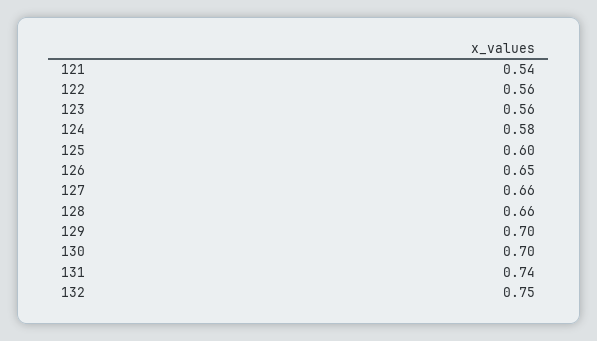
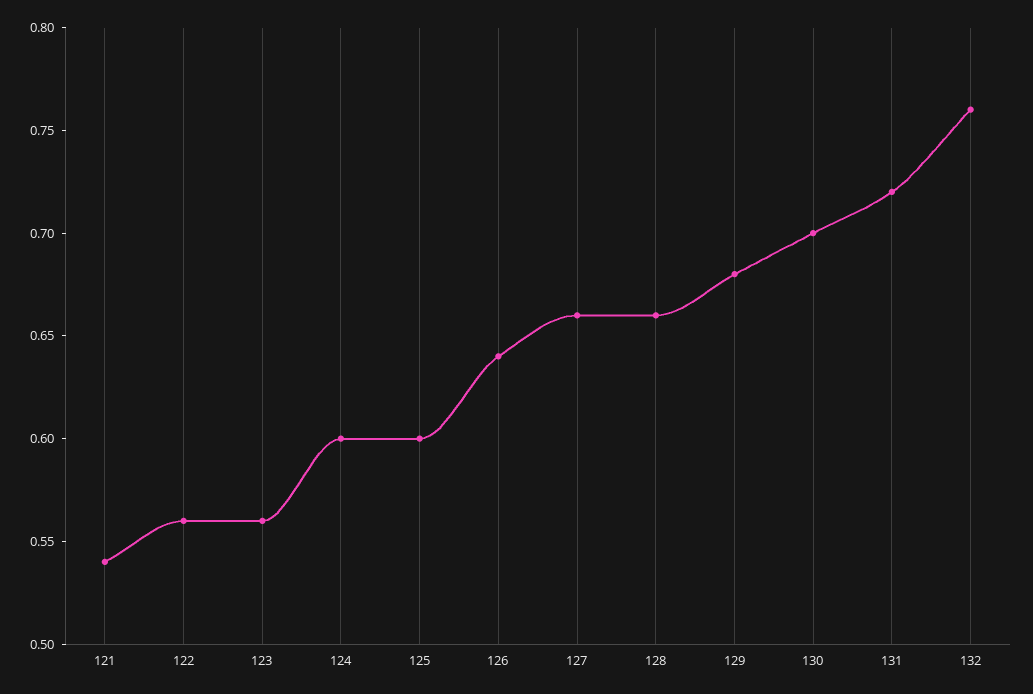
  {
    "121": 0.54,
    "122": 0.56,
    "123": 0.56,
-   "124": 0.58,
+   "124": 0.6,
    "125": 0.6,
-   "126": 0.65,
+   "126": 0.64,
    "127": 0.66,
    "128": 0.66,
-   "129": 0.7,
+   "129": 0.68,
    "130": 0.7,
-   "131": 0.74,
+   "131": 0.72,
-   "132": 0.75
+   "132": 0.76
  }

